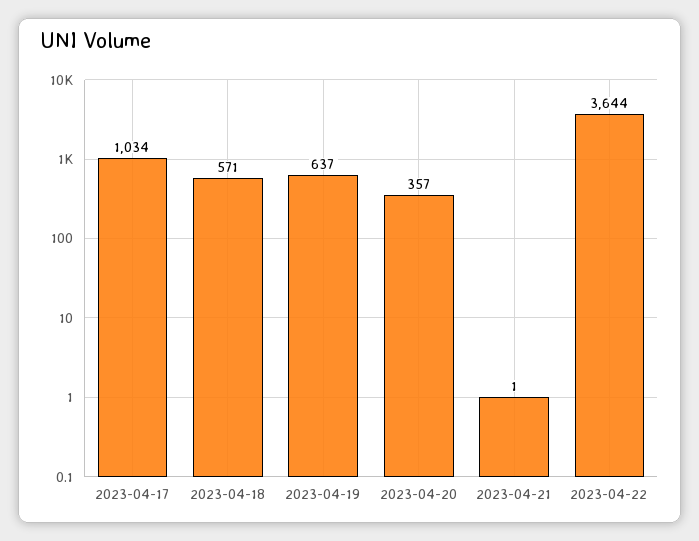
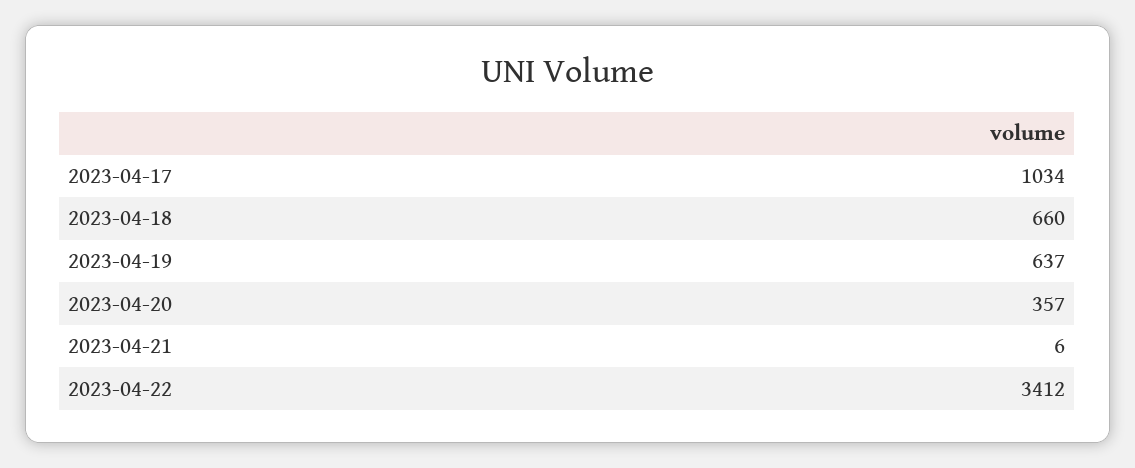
  {
    "2023-04-17": 1034,
-   "2023-04-18": 571,
+   "2023-04-18": 660,
    "2023-04-19": 637,
    "2023-04-20": 357,
-   "2023-04-21": 1,
+   "2023-04-21": 6,
-   "2023-04-22": 3644
+   "2023-04-22": 3412
  }

